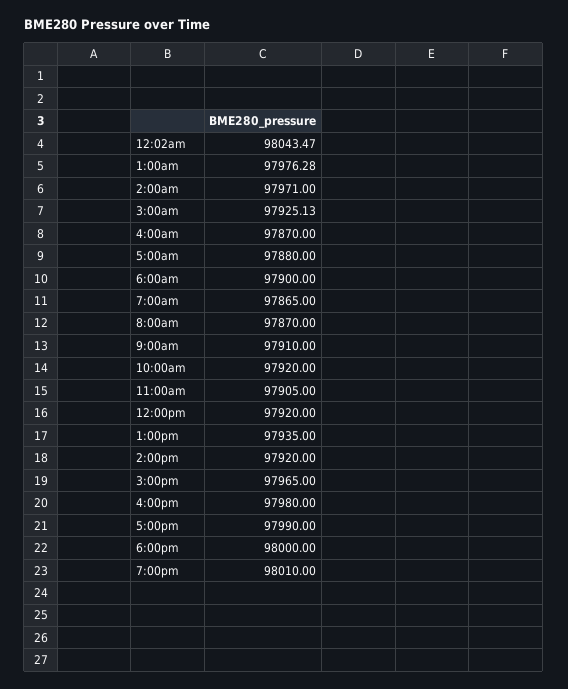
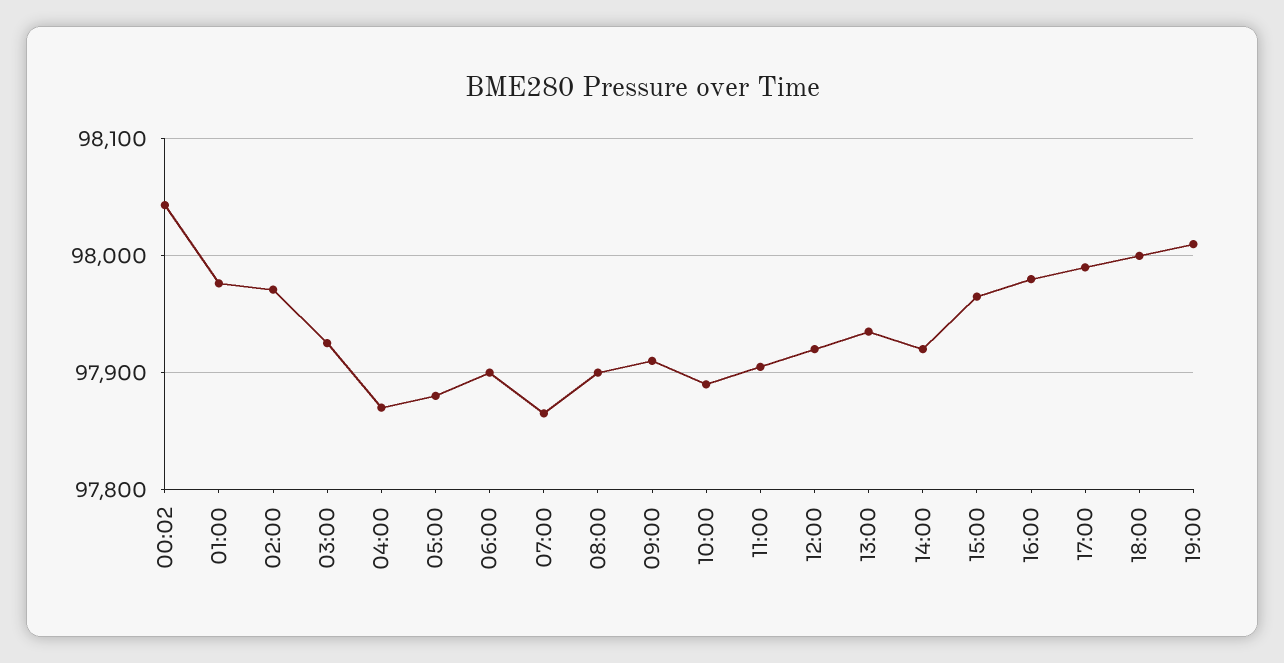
  {
    "12:02am": 98043.47,
    "1:00am": 97976.28,
    "2:00am": 97971,
    "3:00am": 97925.13,
    "4:00am": 97870,
    "5:00am": 97880,
    "6:00am": 97900,
    "7:00am": 97865,
-   "8:00am": 97870,
+   "8:00am": 97900,
    "9:00am": 97910,
-   "10:00am": 97920,
+   "10:00am": 97890,
    "11:00am": 97905,
    "12:00pm": 97920,
    "1:00pm": 97935,
    "2:00pm": 97920,
    "3:00pm": 97965,
    "4:00pm": 97980,
    "5:00pm": 97990,
    "6:00pm": 98000,
    "7:00pm": 98010
  }

